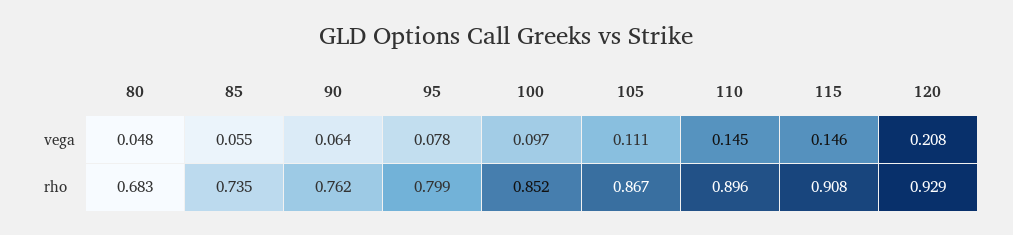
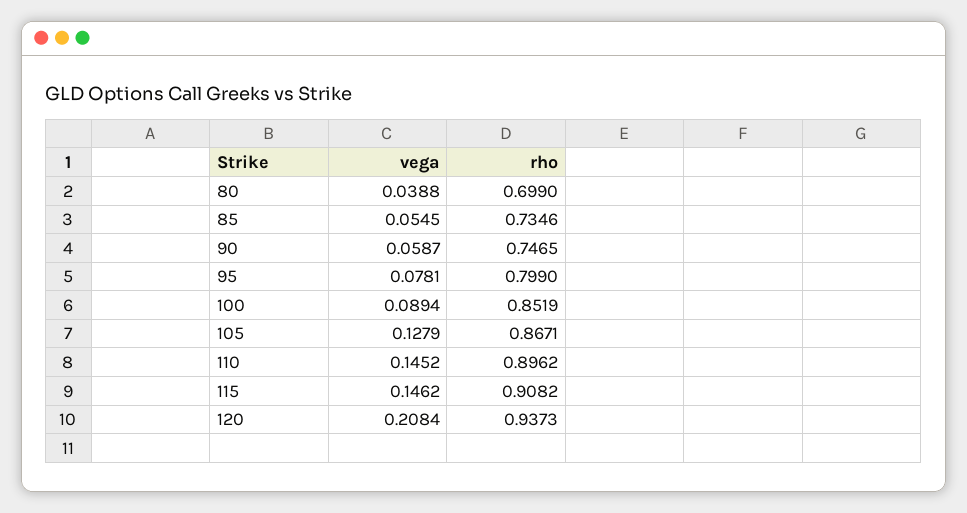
  {
    "80": {
-     "vega": 0.048,
+     "vega": 0.0388,
-     "rho": 0.683
+     "rho": 0.699
    },
    "85": {
      "vega": 0.0545,
      "rho": 0.7346
    },
    "90": {
-     "vega": 0.064,
+     "vega": 0.0587,
-     "rho": 0.762
+     "rho": 0.7465
    },
    "95": {
      "vega": 0.0781,
      "rho": 0.799
    },
    "100": {
-     "vega": 0.097,
+     "vega": 0.0894,
      "rho": 0.8519
    },
    "105": {
-     "vega": 0.111,
+     "vega": 0.1279,
      "rho": 0.8671
    },
    "110": {
      "vega": 0.1452,
      "rho": 0.8962
    },
    "115": {
      "vega": 0.1462,
      "rho": 0.9082
    },
    "120": {
      "vega": 0.2084,
-     "rho": 0.929
+     "rho": 0.9373
    }
  }

